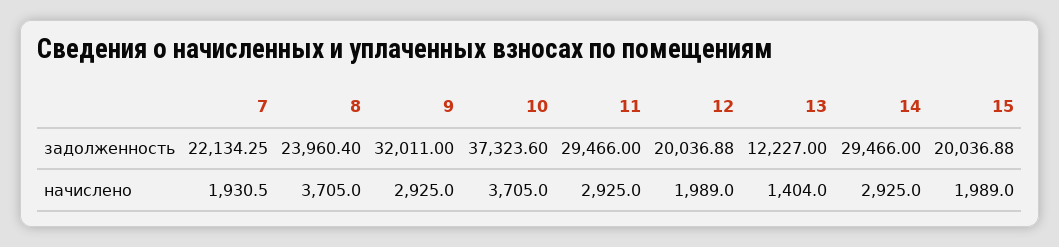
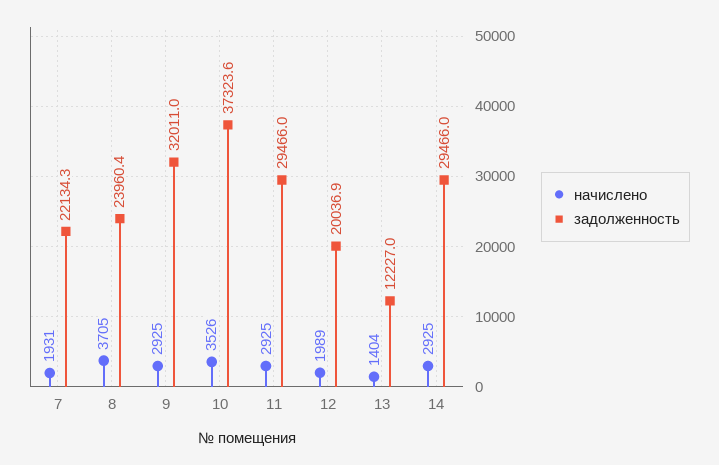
  {
    "задолженность": {
      "7": 22134.25,
      "8": 23960.4,
      "9": 32011,
      "10": 37323.6,
      "11": 29466,
      "12": 20036.88,
      "13": 12227,
-     "14": 29466,
+     "14": 29466
-     "15": 20036.88
    },
    "начислено": {
      "7": 1930.5,
      "8": 3705,
      "9": 2925,
-     "10": 3705,
+     "10": 3526,
      "11": 2925,
      "12": 1989,
      "13": 1404,
-     "14": 2925,
+     "14": 2925
-     "15": 1989
    }
  }

